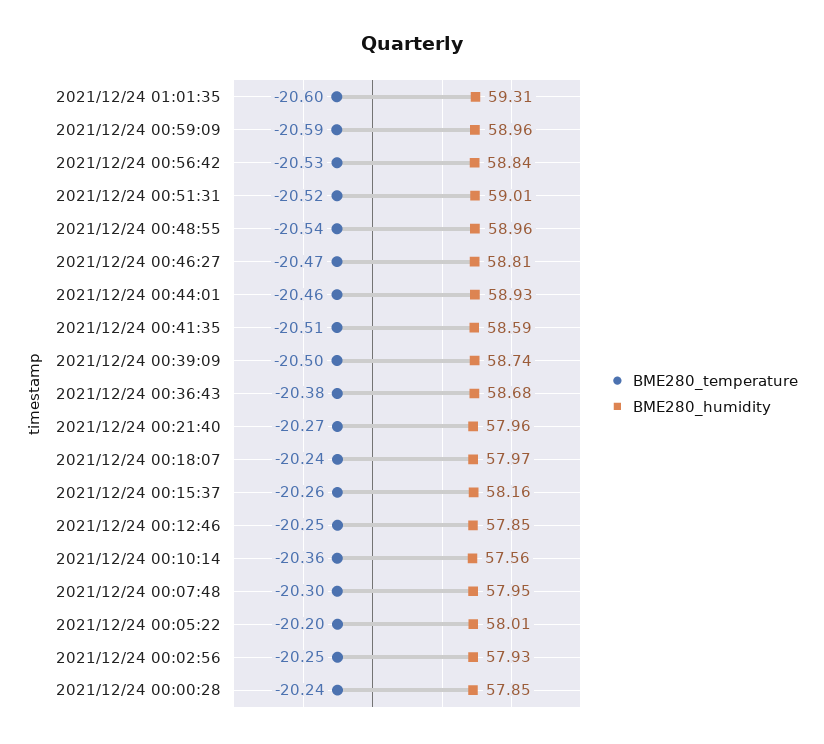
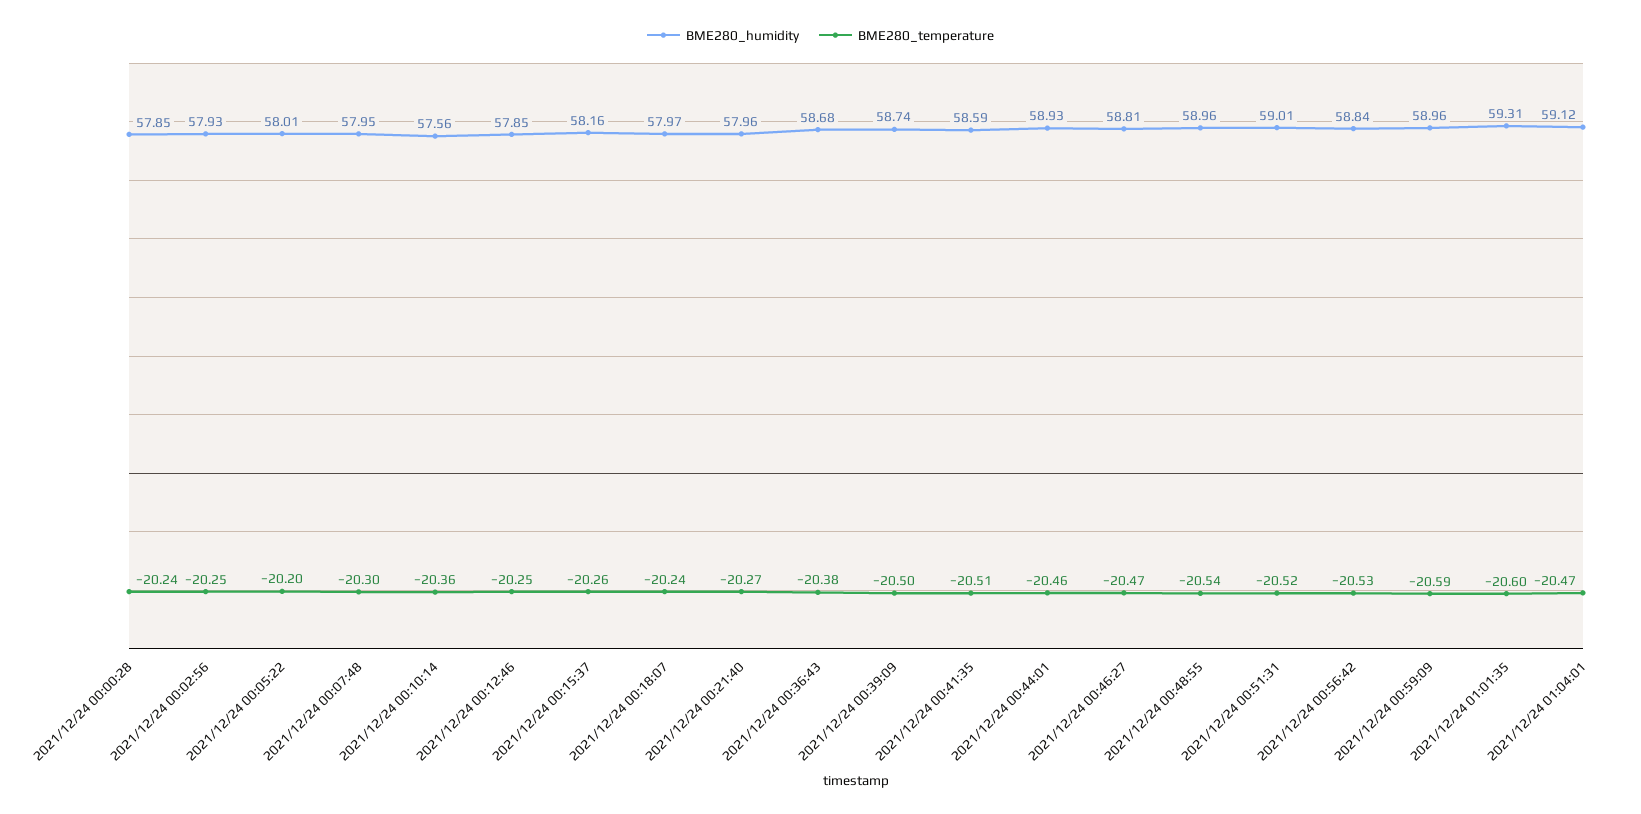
  {
    "BME280_temperature": {
      "2021/12/24 01:01:35": -20.6,
      "2021/12/24 00:59:09": -20.59,
      "2021/12/24 00:56:42": -20.53,
      "2021/12/24 00:51:31": -20.52,
      "2021/12/24 00:48:55": -20.54,
      "2021/12/24 00:46:27": -20.47,
      "2021/12/24 00:44:01": -20.46,
      "2021/12/24 00:41:35": -20.51,
      "2021/12/24 00:39:09": -20.5,
      "2021/12/24 00:36:43": -20.38,
      "2021/12/24 00:21:40": -20.27,
      "2021/12/24 00:18:07": -20.24,
      "2021/12/24 00:15:37": -20.26,
      "2021/12/24 00:12:46": -20.25,
      "2021/12/24 00:10:14": -20.36,
      "2021/12/24 00:07:48": -20.3,
      "2021/12/24 00:05:22": -20.2,
      "2021/12/24 00:02:56": -20.25,
-     "2021/12/24 00:00:28": -20.24
+     "2021/12/24 00:00:28": -20.24,
+     "2021/12/24 01:04:01": -20.47
    },
    "BME280_humidity": {
      "2021/12/24 01:01:35": 59.31,
      "2021/12/24 00:59:09": 58.96,
      "2021/12/24 00:56:42": 58.84,
      "2021/12/24 00:51:31": 59.01,
      "2021/12/24 00:48:55": 58.96,
      "2021/12/24 00:46:27": 58.81,
      "2021/12/24 00:44:01": 58.93,
      "2021/12/24 00:41:35": 58.59,
      "2021/12/24 00:39:09": 58.74,
      "2021/12/24 00:36:43": 58.68,
      "2021/12/24 00:21:40": 57.96,
      "2021/12/24 00:18:07": 57.97,
      "2021/12/24 00:15:37": 58.16,
      "2021/12/24 00:12:46": 57.85,
      "2021/12/24 00:10:14": 57.56,
      "2021/12/24 00:07:48": 57.95,
      "2021/12/24 00:05:22": 58.01,
      "2021/12/24 00:02:56": 57.93,
-     "2021/12/24 00:00:28": 57.85
+     "2021/12/24 00:00:28": 57.85,
+     "2021/12/24 01:04:01": 59.12
    }
  }

